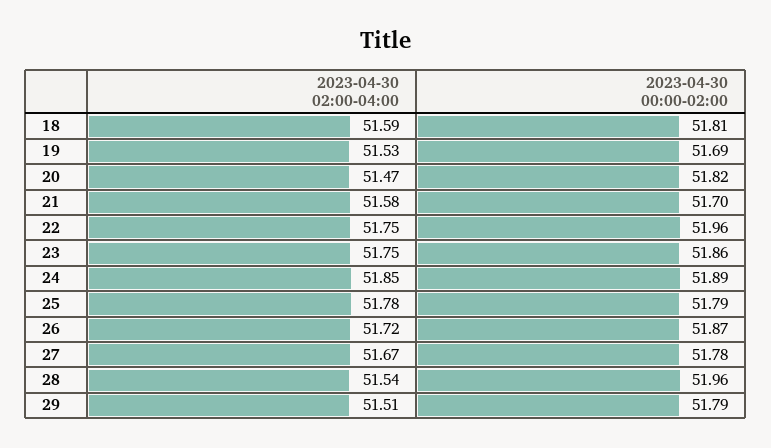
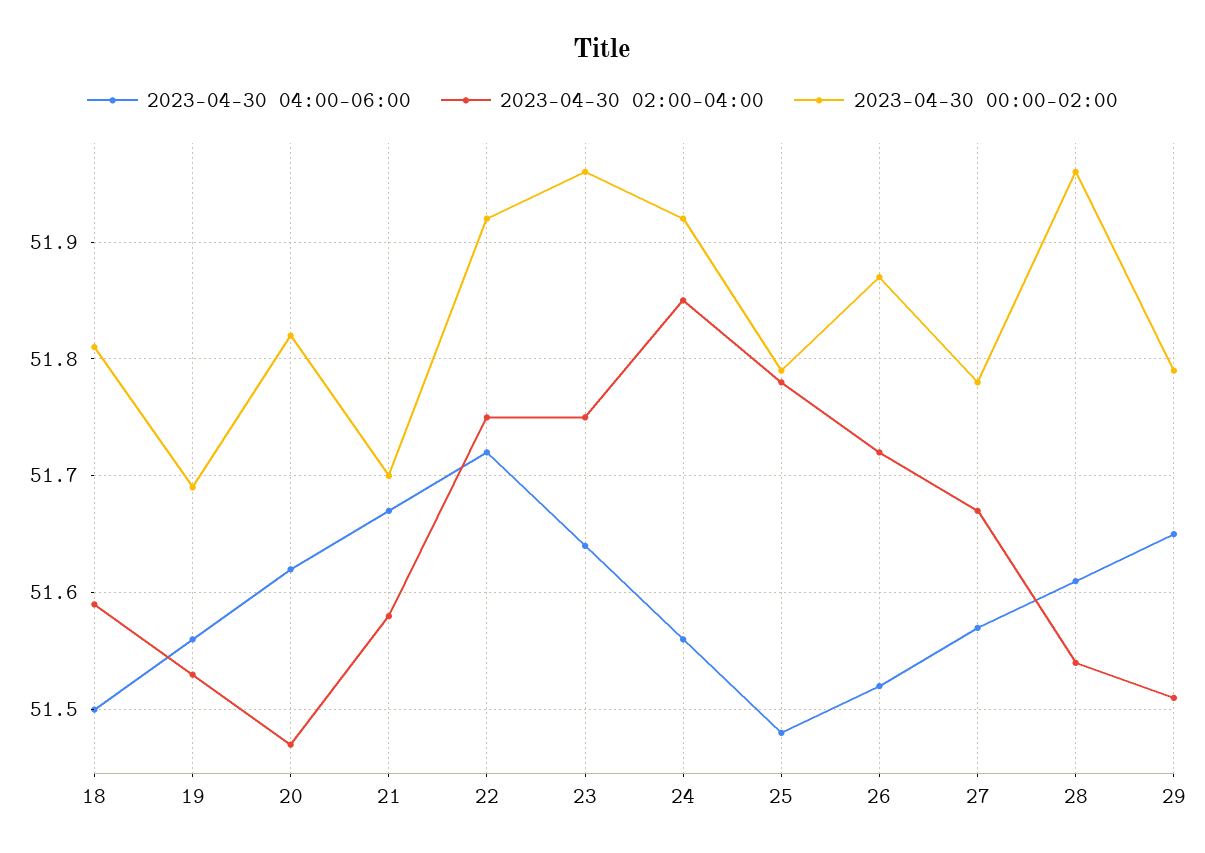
  {
    "2023-04-30 02:00-04:00": {
      "18": 51.59,
      "19": 51.53,
      "20": 51.47,
      "21": 51.58,
      "22": 51.75,
      "23": 51.75,
      "24": 51.85,
      "25": 51.78,
      "26": 51.72,
      "27": 51.67,
      "28": 51.54,
      "29": 51.51
    },
    "2023-04-30 00:00-02:00": {
      "18": 51.81,
      "19": 51.69,
      "20": 51.82,
      "21": 51.7,
-     "22": 51.96,
+     "22": 51.92,
-     "23": 51.86,
+     "23": 51.96,
-     "24": 51.89,
+     "24": 51.92,
      "25": 51.79,
      "26": 51.87,
      "27": 51.78,
      "28": 51.96,
      "29": 51.79
-   }
+   },
+   "2023-04-30 04:00-06:00": {
+     "18": 51.5,
+     "19": 51.56,
+     "20": 51.62,
+     "21": 51.67,
+     "22": 51.72,
+     "23": 51.64,
+     "24": 51.56,
+     "25": 51.48,
+     "26": 51.52,
+     "27": 51.57,
+     "28": 51.61,
+     "29": 51.65
+   }
  }

